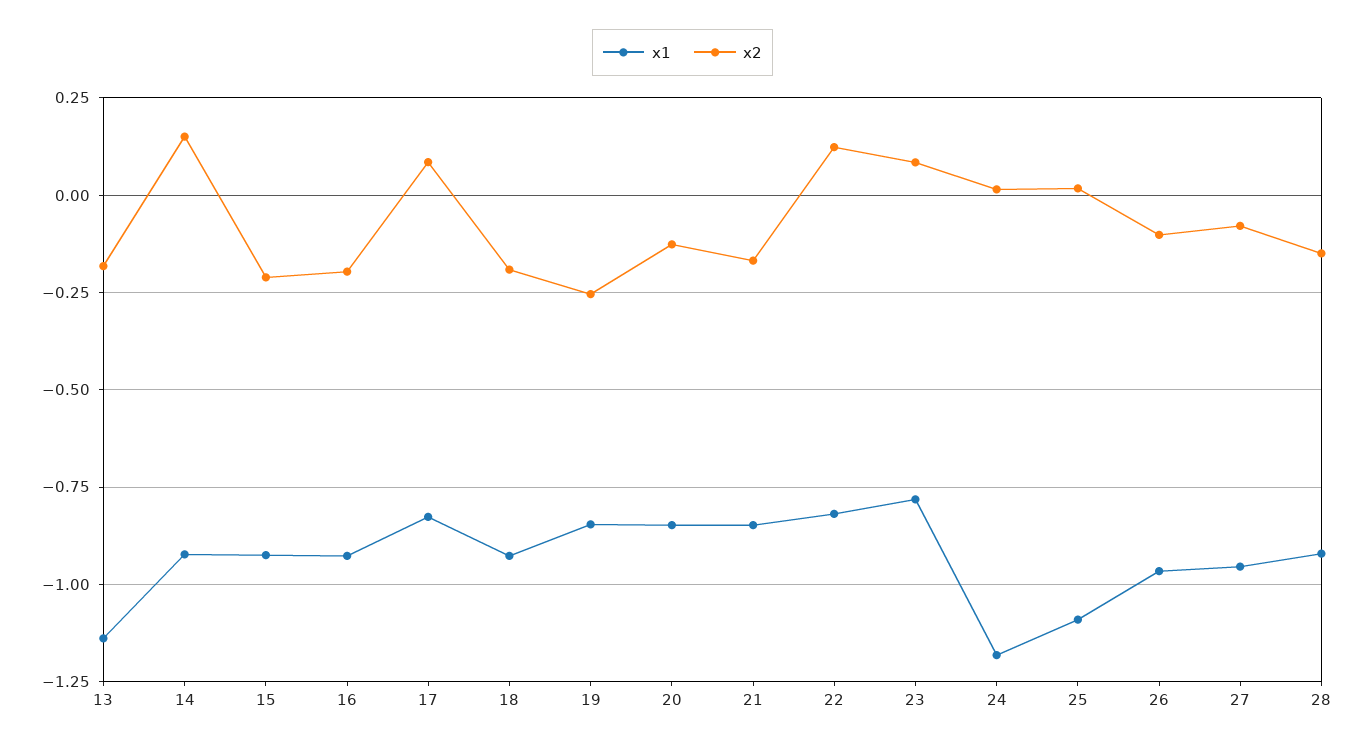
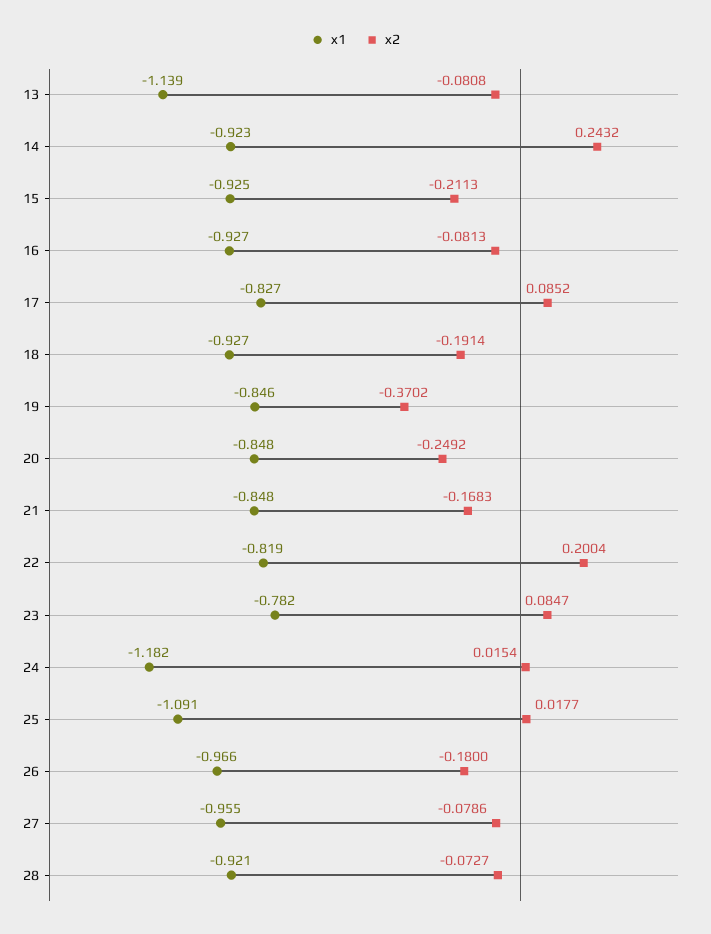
  {
    "x1": {
      "13": -1.139,
      "14": -0.923,
      "15": -0.925,
      "16": -0.927,
      "17": -0.827,
      "18": -0.927,
      "19": -0.846,
      "20": -0.848,
      "21": -0.848,
      "22": -0.819,
      "23": -0.782,
      "24": -1.182,
      "25": -1.091,
      "26": -0.966,
      "27": -0.955,
      "28": -0.921
    },
    "x2": {
-     "13": -0.175,
+     "13": -0.0808,
-     "14": 0.15,
+     "14": 0.2432,
      "15": -0.2113,
-     "16": -0.2,
+     "16": -0.0813,
      "17": 0.0852,
      "18": -0.1914,
-     "19": -0.25,
+     "19": -0.3702,
-     "20": -0.125,
+     "20": -0.2492,
      "21": -0.1683,
-     "22": 0.125,
+     "22": 0.2004,
      "23": 0.0847,
      "24": 0.0154,
      "25": 0.0177,
-     "26": -0.1,
+     "26": -0.18,
      "27": -0.0786,
-     "28": -0.15
+     "28": -0.0727
    }
  }

